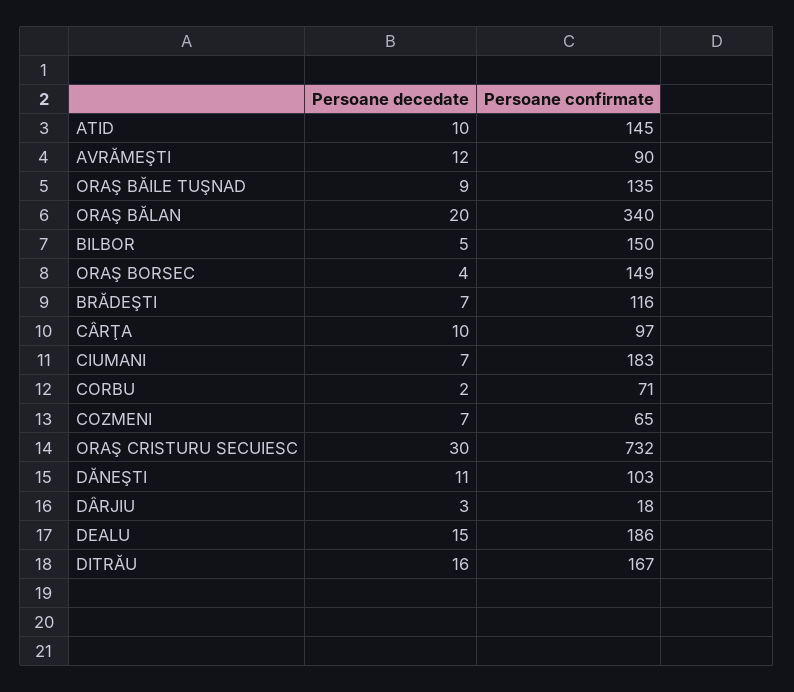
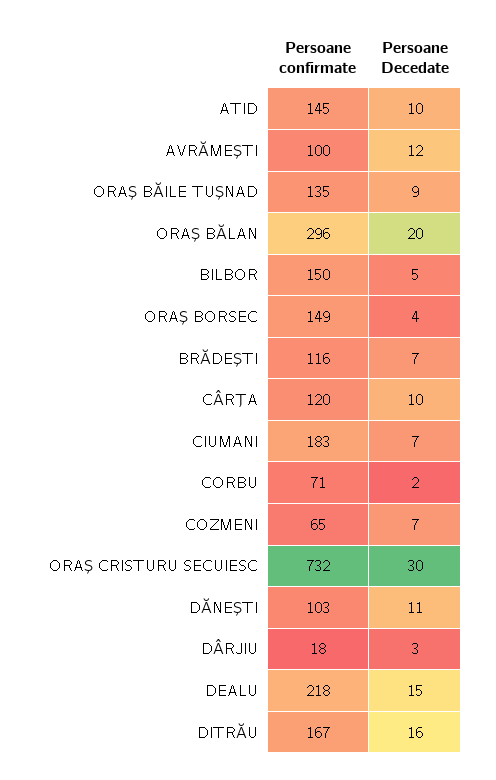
  {
    "Persoane decedate": {
      "ATID": 10,
      "AVRĂMEŞTI": 12,
      "ORAŞ BĂILE TUŞNAD": 9,
      "ORAŞ BĂLAN": 20,
      "BILBOR": 5,
      "ORAŞ BORSEC": 4,
      "BRĂDEŞTI": 7,
      "CÂRŢA": 10,
      "CIUMANI": 7,
      "CORBU": 2,
      "COZMENI": 7,
      "ORAŞ CRISTURU SECUIESC": 30,
      "DĂNEŞTI": 11,
      "DÂRJIU": 3,
      "DEALU": 15,
      "DITRĂU": 16
    },
    "Persoane confirmate": {
      "ATID": 145,
-     "AVRĂMEŞTI": 90,
+     "AVRĂMEŞTI": 100,
      "ORAŞ BĂILE TUŞNAD": 135,
-     "ORAŞ BĂLAN": 340,
+     "ORAŞ BĂLAN": 296,
      "BILBOR": 150,
      "ORAŞ BORSEC": 149,
      "BRĂDEŞTI": 116,
-     "CÂRŢA": 97,
+     "CÂRŢA": 120,
      "CIUMANI": 183,
      "CORBU": 71,
      "COZMENI": 65,
      "ORAŞ CRISTURU SECUIESC": 732,
      "DĂNEŞTI": 103,
      "DÂRJIU": 18,
-     "DEALU": 186,
+     "DEALU": 218,
      "DITRĂU": 167
    }
  }

